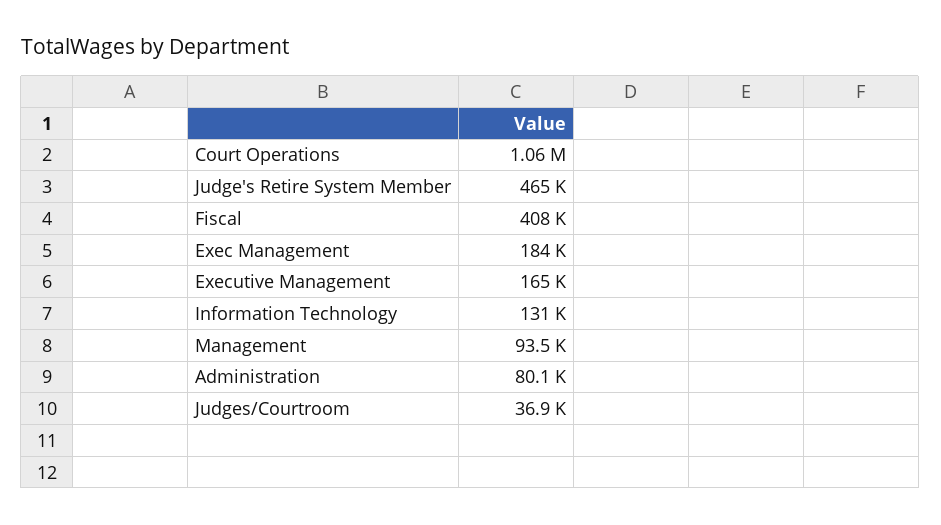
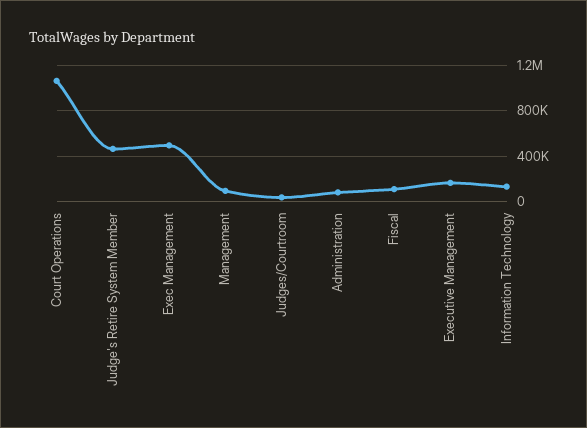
  {
    "Court Operations": 1060000,
    "Judge's Retire System Member": 465000,
-   "Fiscal": 408000,
+   "Fiscal": 100000,
-   "Exec Management": 184000,
+   "Exec Management": 500000,
    "Executive Management": 165000,
    "Information Technology": 131000,
    "Management": 93500,
    "Administration": 80100,
    "Judges/Courtroom": 36900
  }

